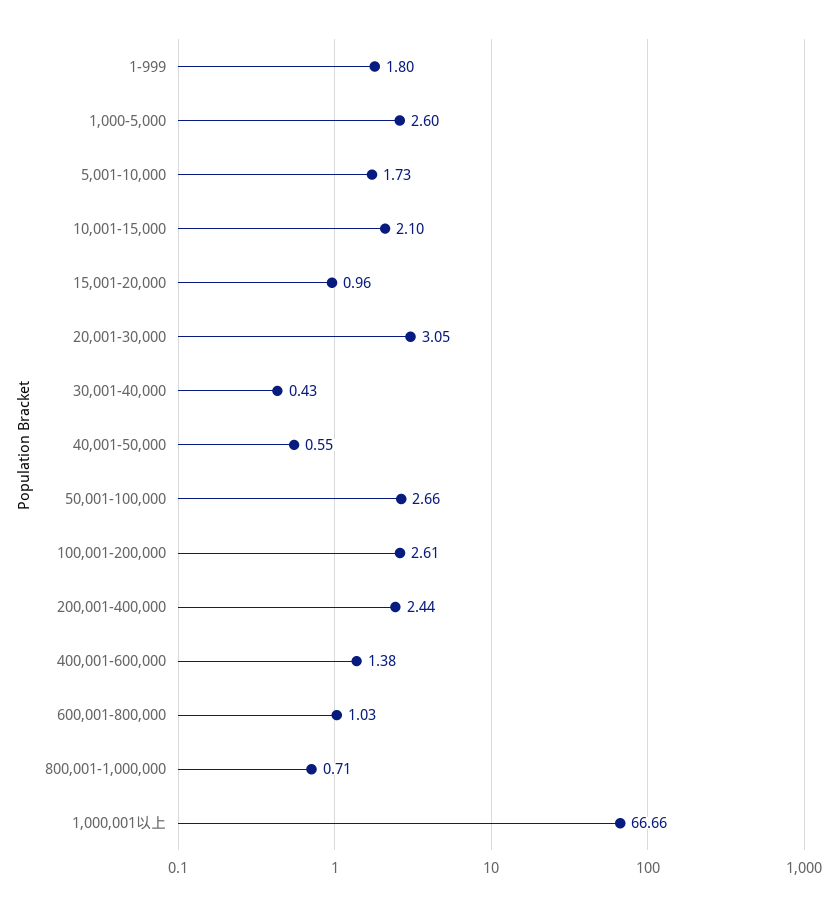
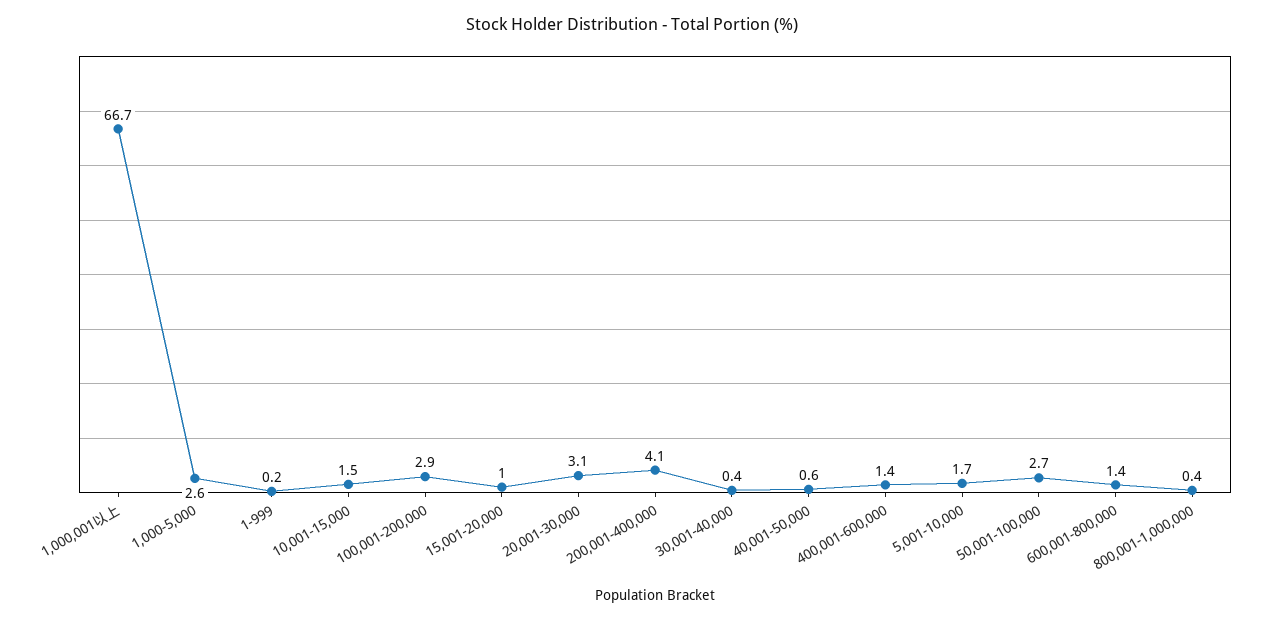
  {
-   "1-999": 1.8,
+   "1-999": 0.2,
    "1,000-5,000": 2.6,
    "5,001-10,000": 1.73,
-   "10,001-15,000": 2.1,
+   "10,001-15,000": 1.5,
    "15,001-20,000": 0.96,
    "20,001-30,000": 3.05,
    "30,001-40,000": 0.43,
    "40,001-50,000": 0.55,
    "50,001-100,000": 2.66,
-   "100,001-200,000": 2.61,
+   "100,001-200,000": 2.9,
-   "200,001-400,000": 2.44,
+   "200,001-400,000": 4.1,
    "400,001-600,000": 1.38,
-   "600,001-800,000": 1.03,
+   "600,001-800,000": 1.4,
-   "800,001-1,000,000": 0.71,
+   "800,001-1,000,000": 0.4,
    "1,000,001以上": 66.66
  }

